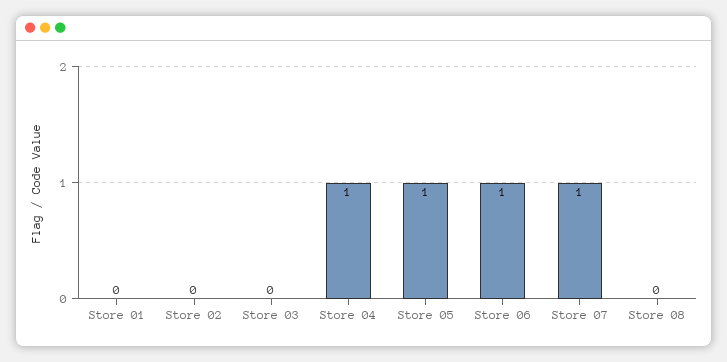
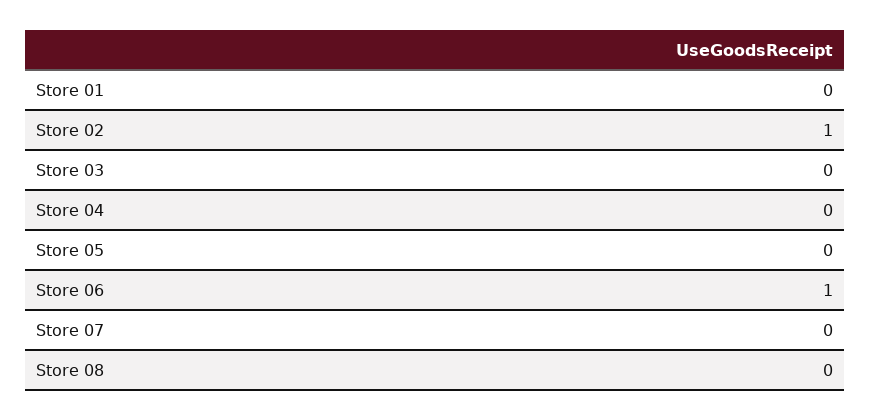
  {
    "Store 01": 0,
-   "Store 02": 0,
+   "Store 02": 1,
    "Store 03": 0,
-   "Store 04": 1,
+   "Store 04": 0,
-   "Store 05": 1,
+   "Store 05": 0,
    "Store 06": 1,
-   "Store 07": 1,
+   "Store 07": 0,
    "Store 08": 0
  }

